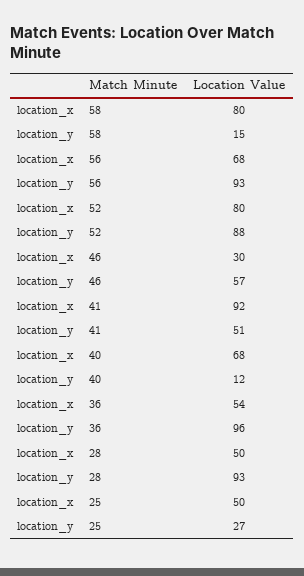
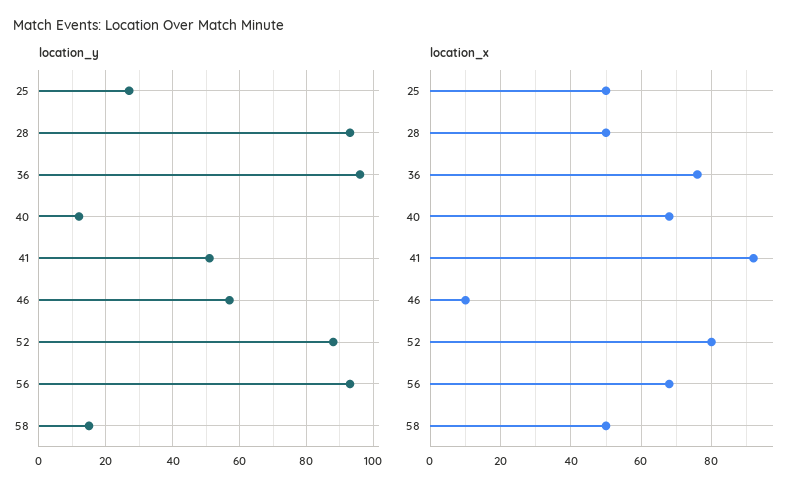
  {
    "location_x": {
-     "58": 80,
+     "58": 50,
      "56": 68,
      "52": 80,
-     "46": 30,
+     "46": 10,
      "41": 92,
      "40": 68,
-     "36": 54,
+     "36": 75,
      "28": 50,
      "25": 50
    },
    "location_y": {
      "58": 15,
      "56": 93,
      "52": 88,
      "46": 57,
      "41": 51,
      "40": 12,
      "36": 96,
      "28": 93,
      "25": 27
    }
  }

